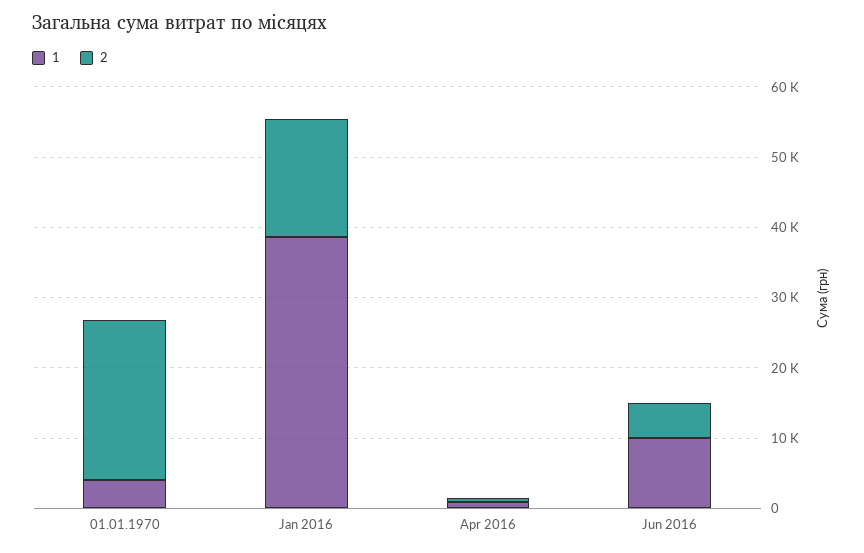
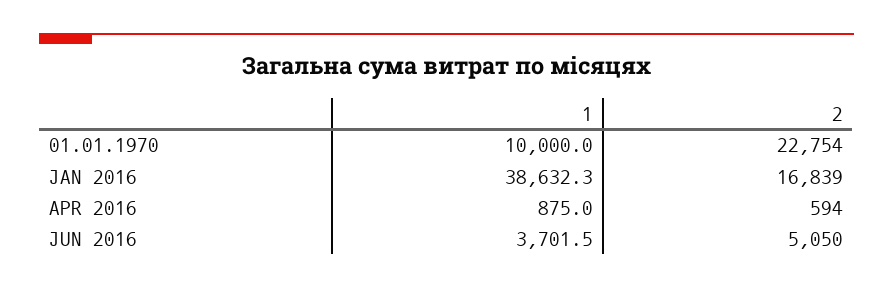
  {
    "1": {
-     "01.01.1970": 4000,
+     "01.01.1970": 10000,
      "Jan 2016": 38632.3,
      "Apr 2016": 875,
-     "Jun 2016": 10000
+     "Jun 2016": 3701.5
    },
    "2": {
      "01.01.1970": 22754,
      "Jan 2016": 16839,
      "Apr 2016": 594,
      "Jun 2016": 5050
    }
  }

